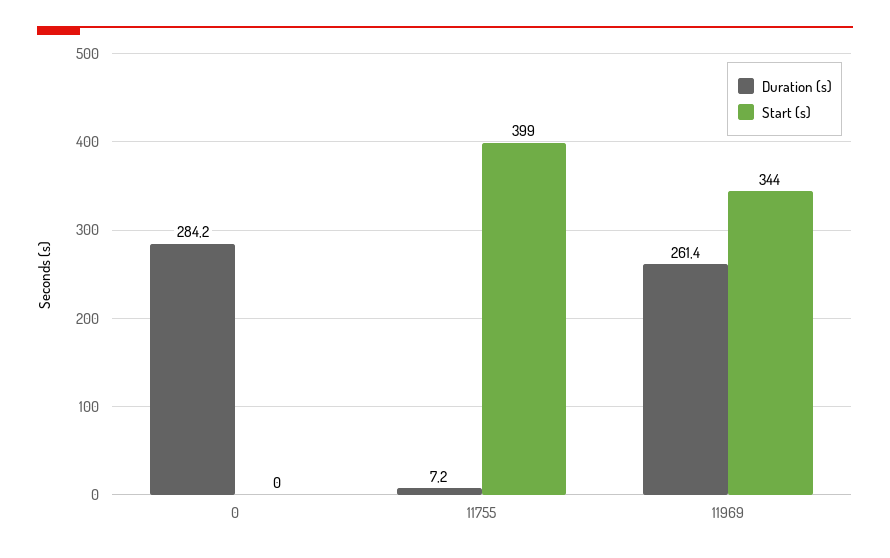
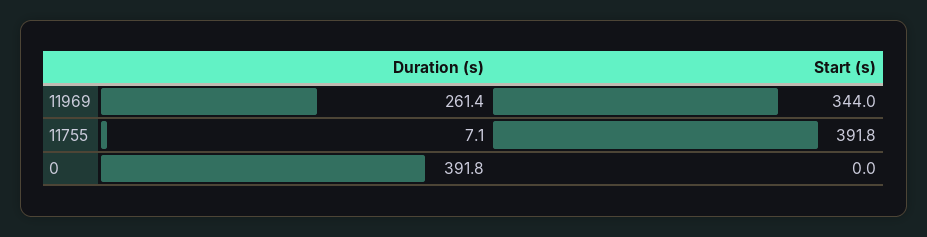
  {
    "Duration (s)": {
-     "0": 284.2,
+     "0": 391.8,
-     "11755": 7.2,
+     "11755": 7.1,
      "11969": 261.4
    },
    "Start (s)": {
      "0": 0,
-     "11755": 399,
+     "11755": 391.8,
      "11969": 344
    }
  }

